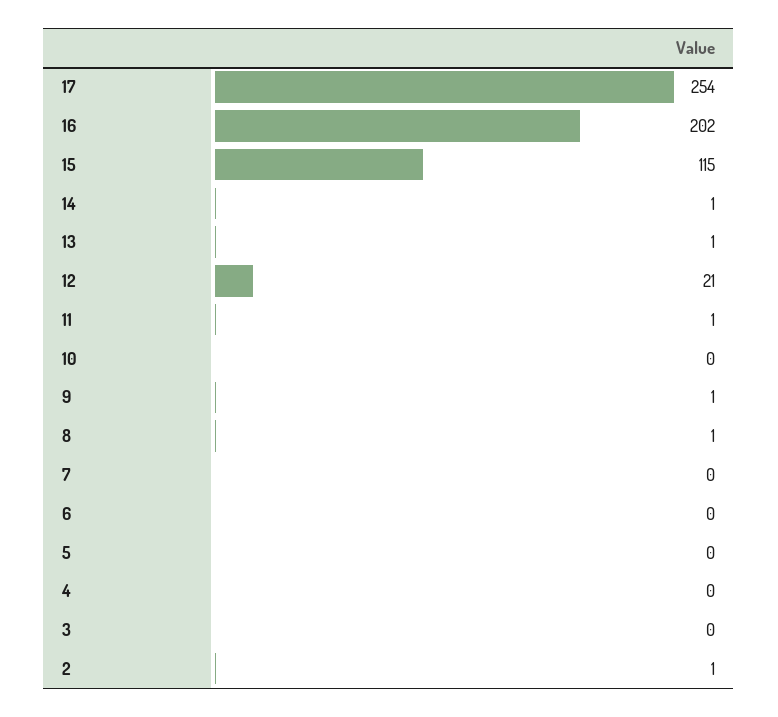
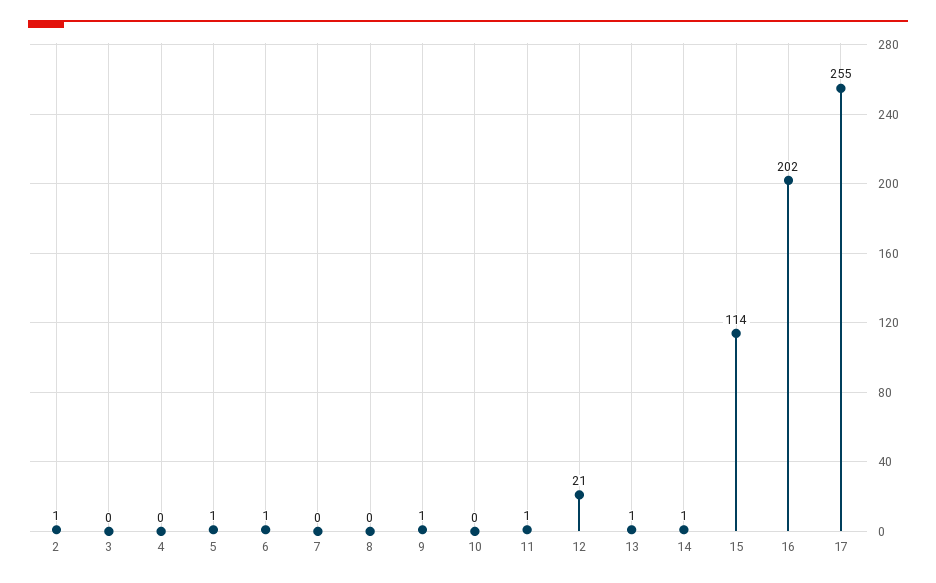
  {
-   "17": 254,
+   "17": 255,
    "16": 202,
-   "15": 115,
+   "15": 114,
    "14": 1,
    "13": 1,
    "12": 21,
    "11": 1,
    "10": 0,
    "9": 1,
-   "8": 1,
+   "8": 0,
    "7": 0,
-   "6": 0,
+   "6": 1,
-   "5": 0,
+   "5": 1,
    "4": 0,
    "3": 0,
    "2": 1
  }

